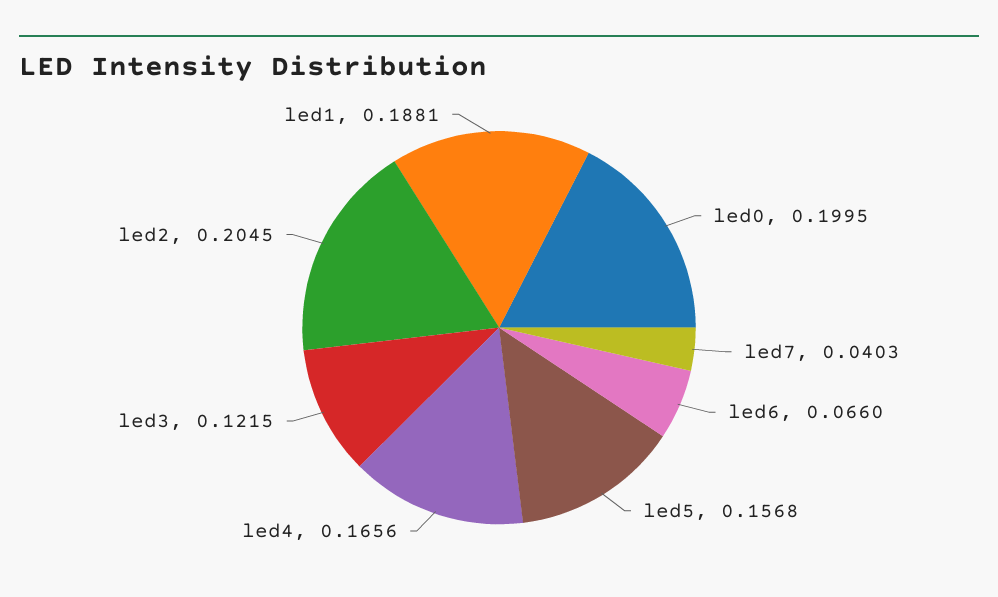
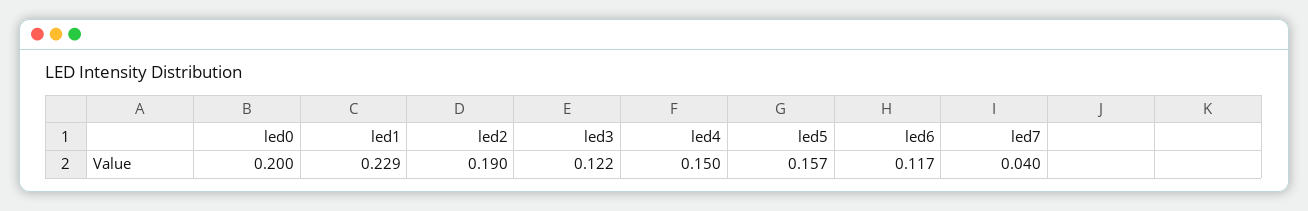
  {
    "led0": 0.1995,
    "led7": 0.0403,
-   "led6": 0.066,
+   "led6": 0.117,
    "led5": 0.1568,
-   "led4": 0.1656,
+   "led4": 0.15,
    "led3": 0.1215,
-   "led2": 0.2045,
+   "led2": 0.19,
-   "led1": 0.1881
+   "led1": 0.229
  }

